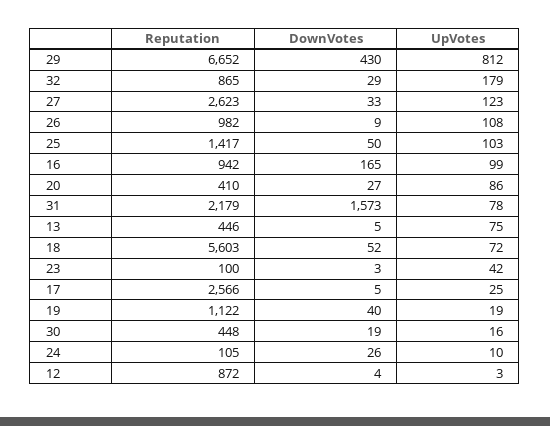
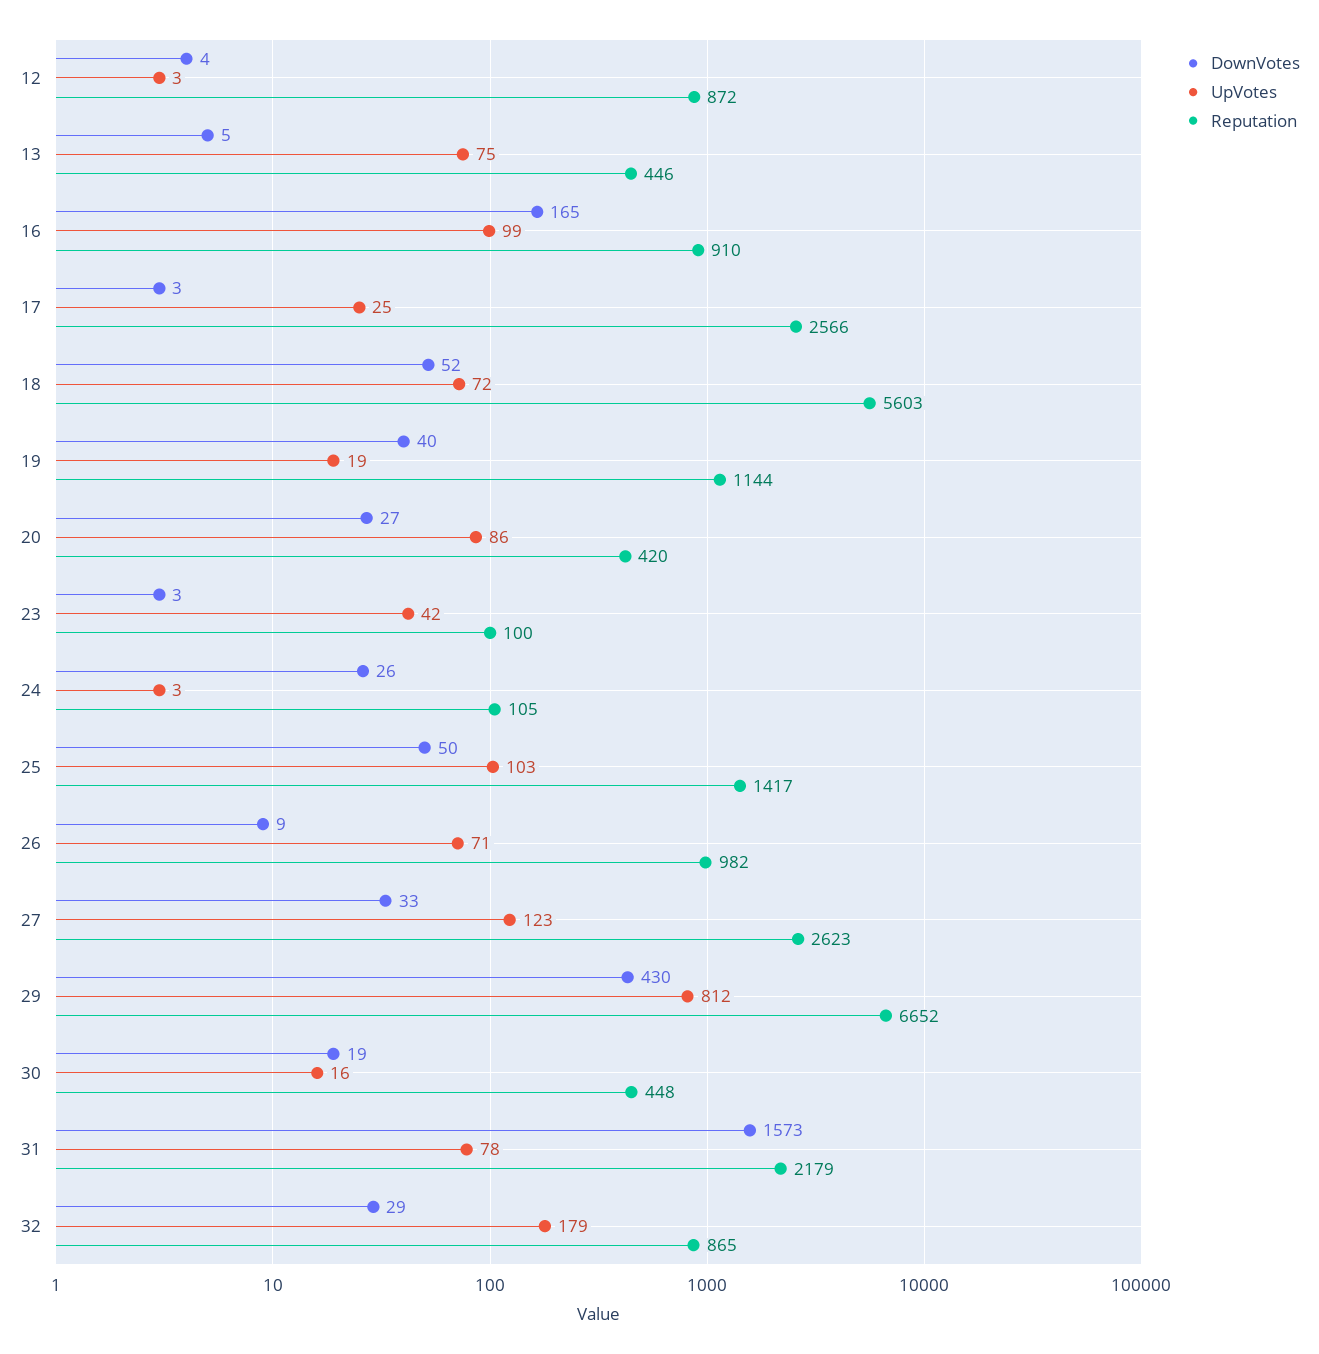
  {
    "Reputation": {
      "29": 6652,
      "32": 865,
      "27": 2623,
      "26": 982,
      "25": 1417,
-     "16": 942,
+     "16": 910,
-     "20": 410,
+     "20": 420,
      "31": 2179,
      "13": 446,
      "18": 5603,
      "23": 100,
      "17": 2566,
-     "19": 1122,
+     "19": 1144,
      "30": 448,
      "24": 105,
      "12": 872
    },
    "DownVotes": {
      "29": 430,
      "32": 29,
      "27": 33,
      "26": 9,
      "25": 50,
      "16": 165,
      "20": 27,
      "31": 1573,
      "13": 5,
      "18": 52,
      "23": 3,
-     "17": 5,
+     "17": 3,
      "19": 40,
      "30": 19,
      "24": 26,
      "12": 4
    },
    "UpVotes": {
      "29": 812,
      "32": 179,
      "27": 123,
-     "26": 108,
+     "26": 71,
      "25": 103,
      "16": 99,
      "20": 86,
      "31": 78,
      "13": 75,
      "18": 72,
      "23": 42,
      "17": 25,
      "19": 19,
      "30": 16,
-     "24": 10,
+     "24": 3,
      "12": 3
    }
  }

